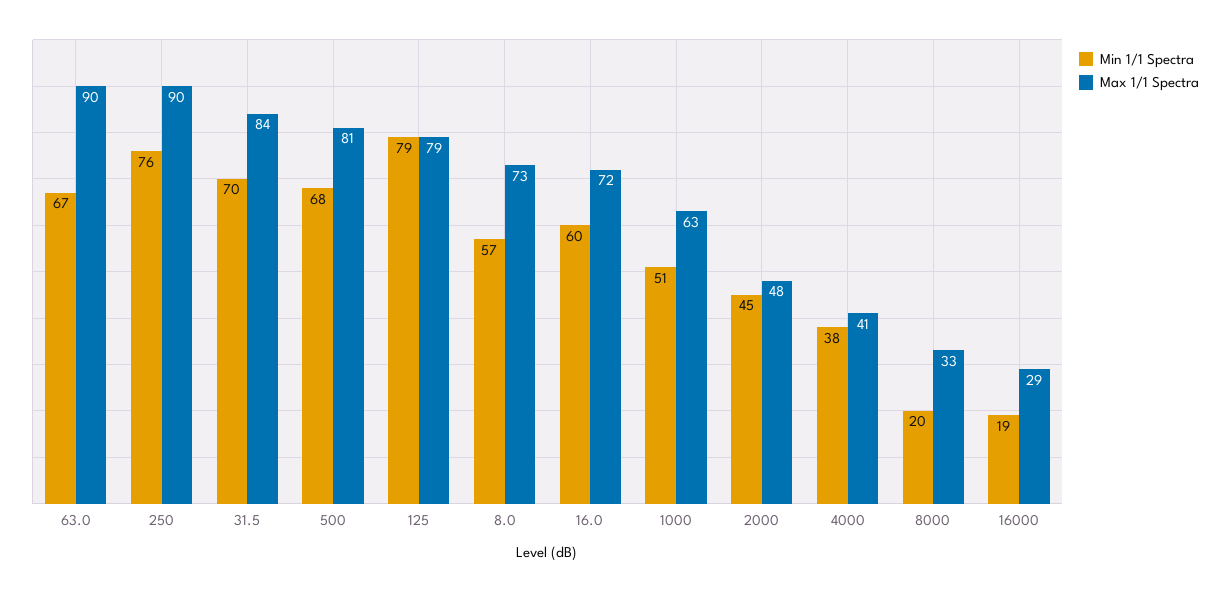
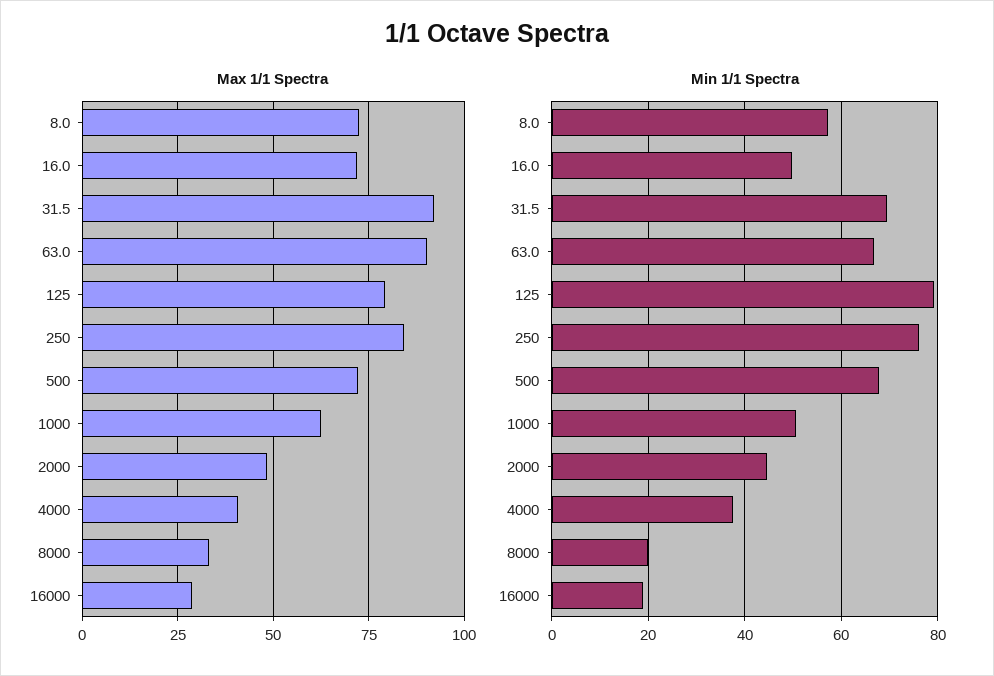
  {
    "Min 1/1 Spectra": {
      "63.0": 67,
      "250": 76,
      "31.5": 70,
      "500": 68,
      "125": 79,
      "8.0": 57,
-     "16.0": 60,
+     "16.0": 50,
      "1000": 51,
      "2000": 45,
      "4000": 38,
      "8000": 20,
      "16000": 19
    },
    "Max 1/1 Spectra": {
      "63.0": 90,
-     "250": 90,
+     "250": 85,
-     "31.5": 84,
+     "31.5": 92.5,
-     "500": 81,
+     "500": 72.5,
      "125": 79,
      "8.0": 73,
      "16.0": 72,
      "1000": 63,
      "2000": 48,
      "4000": 41,
      "8000": 33,
      "16000": 29
    }
  }

